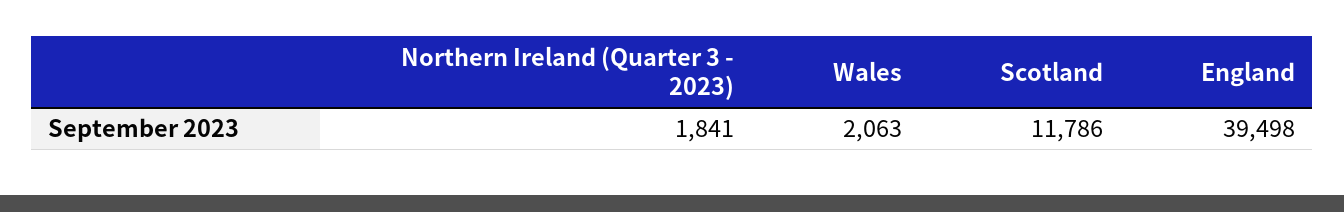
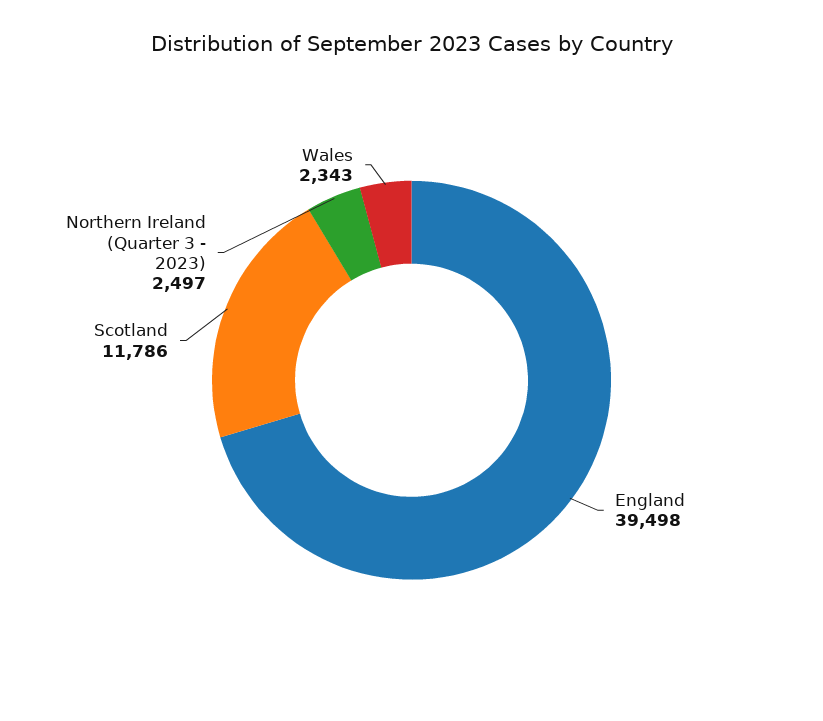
  {
-   "Northern Ireland (Quarter 3 - 2023)": 1841,
+   "Northern Ireland (Quarter 3 - 2023)": 2497,
-   "Wales": 2063,
+   "Wales": 2343,
    "Scotland": 11786,
    "England": 39498
  }

